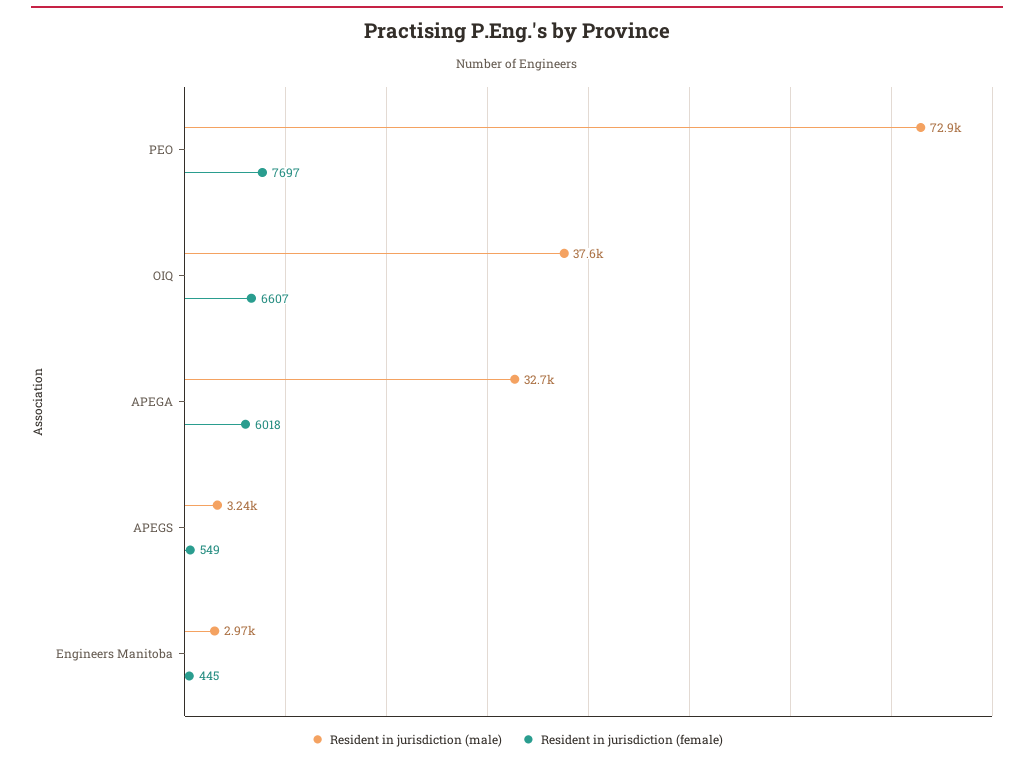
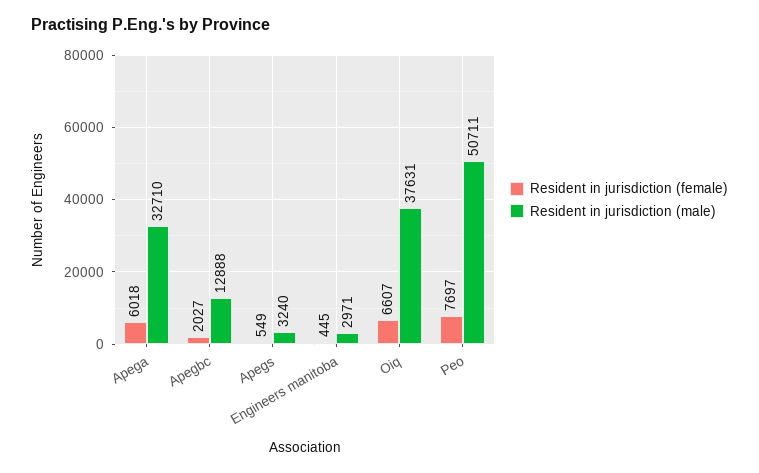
  {
    "Resident in jurisdiction (male)": {
-     "PEO": 72900,
+     "PEO": 50711,
      "OIQ": 37631,
      "APEGA": 32710,
      "APEGS": 3240,
-     "Engineers Manitoba": 2971
+     "Engineers Manitoba": 2971,
+     "Apegbc": 12888
    },
    "Resident in jurisdiction (female)": {
      "PEO": 7697,
      "OIQ": 6607,
      "APEGA": 6018,
      "APEGS": 549,
-     "Engineers Manitoba": 445
+     "Engineers Manitoba": 445,
+     "Apegbc": 2027
    }
  }

